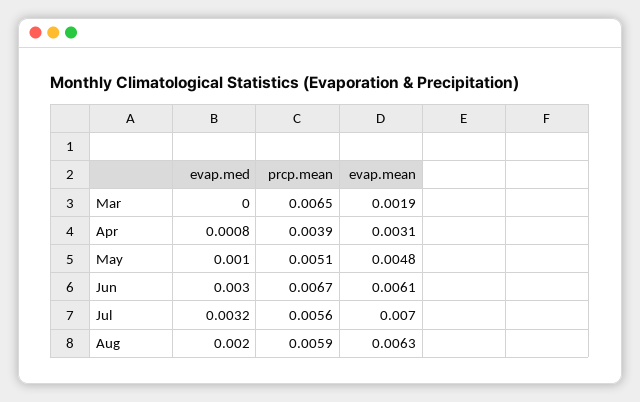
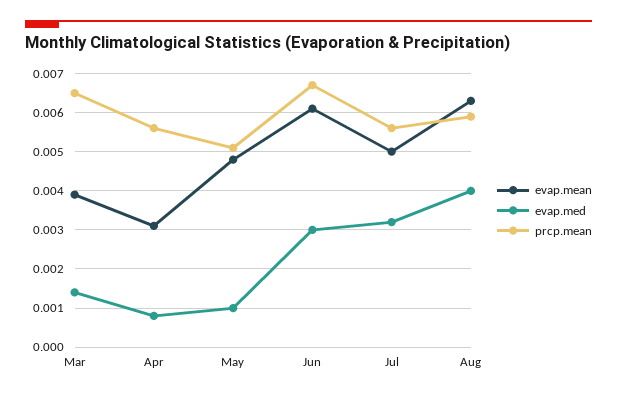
  {
    "evap.med": {
-     "Mar": 0,
+     "Mar": 0.0015,
      "Apr": 0.0008,
      "May": 0.001,
      "Jun": 0.003,
      "Jul": 0.0032,
-     "Aug": 0.002
+     "Aug": 0.004
    },
    "prcp.mean": {
      "Mar": 0.0065,
-     "Apr": 0.0039,
+     "Apr": 0.0055,
      "May": 0.0051,
      "Jun": 0.0067,
      "Jul": 0.0056,
      "Aug": 0.0059
    },
    "evap.mean": {
-     "Mar": 0.0019,
+     "Mar": 0.004,
      "Apr": 0.0031,
      "May": 0.0048,
      "Jun": 0.0061,
-     "Jul": 0.007,
+     "Jul": 0.005,
      "Aug": 0.0063
    }
  }

